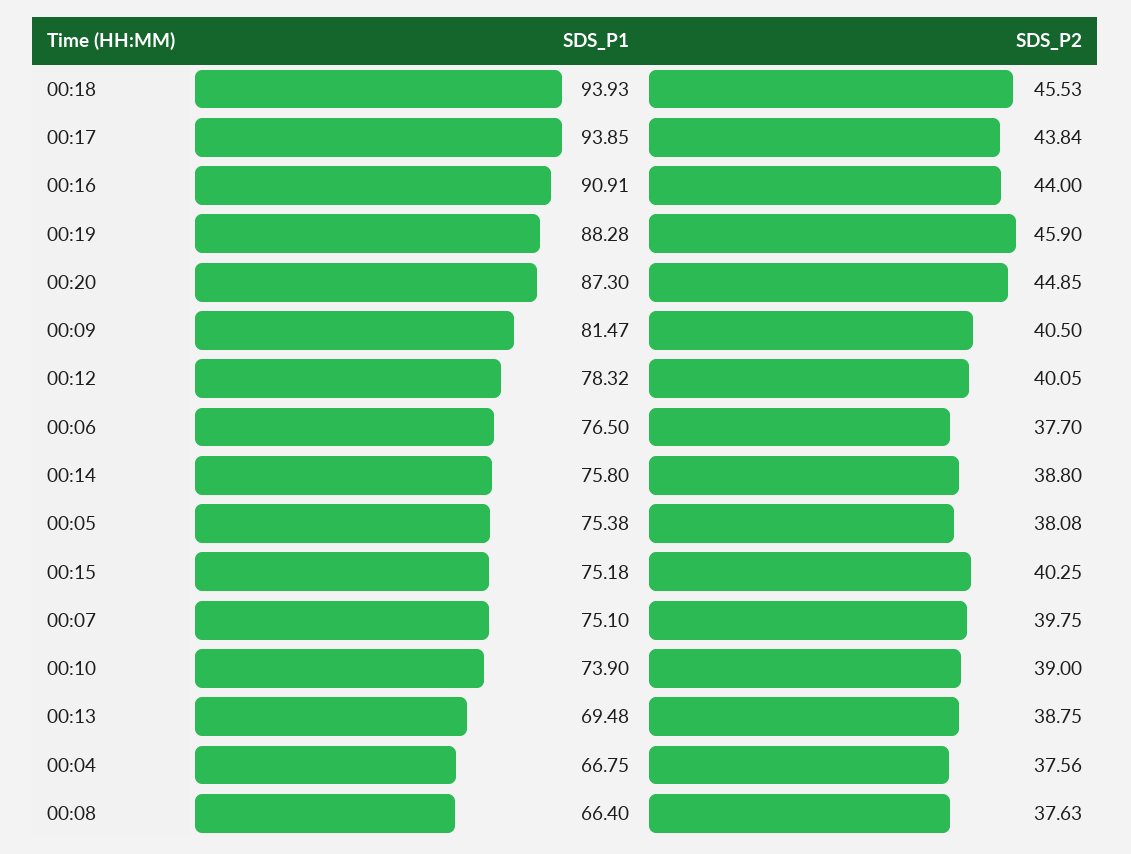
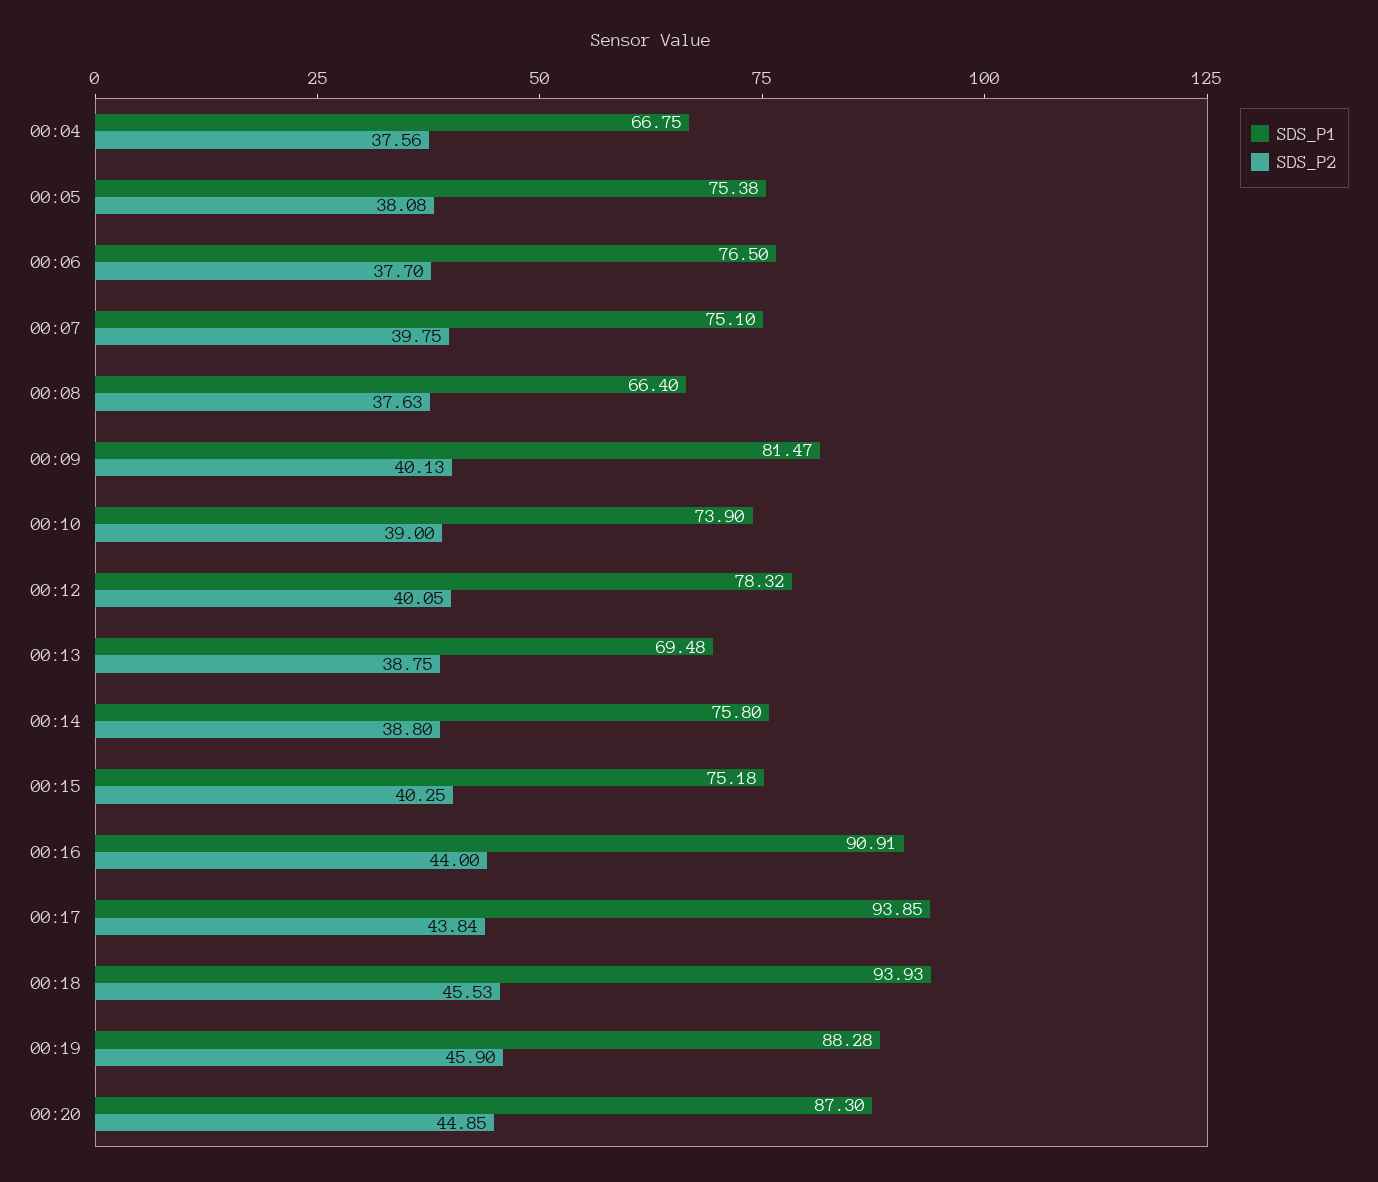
  {
    "SDS_P1": {
      "00:18": 93.93,
      "00:17": 93.85,
      "00:16": 90.91,
      "00:19": 88.28,
      "00:20": 87.3,
      "00:09": 81.47,
      "00:12": 78.32,
      "00:06": 76.5,
      "00:14": 75.8,
      "00:05": 75.38,
      "00:15": 75.18,
      "00:07": 75.1,
      "00:10": 73.9,
      "00:13": 69.48,
      "00:04": 66.75,
      "00:08": 66.4
    },
    "SDS_P2": {
      "00:18": 45.53,
      "00:17": 43.84,
      "00:16": 44,
      "00:19": 45.9,
      "00:20": 44.85,
-     "00:09": 40.5,
+     "00:09": 40.13,
      "00:12": 40.05,
      "00:06": 37.7,
      "00:14": 38.8,
      "00:05": 38.08,
      "00:15": 40.25,
      "00:07": 39.75,
      "00:10": 39,
      "00:13": 38.75,
      "00:04": 37.56,
      "00:08": 37.63
    }
  }

